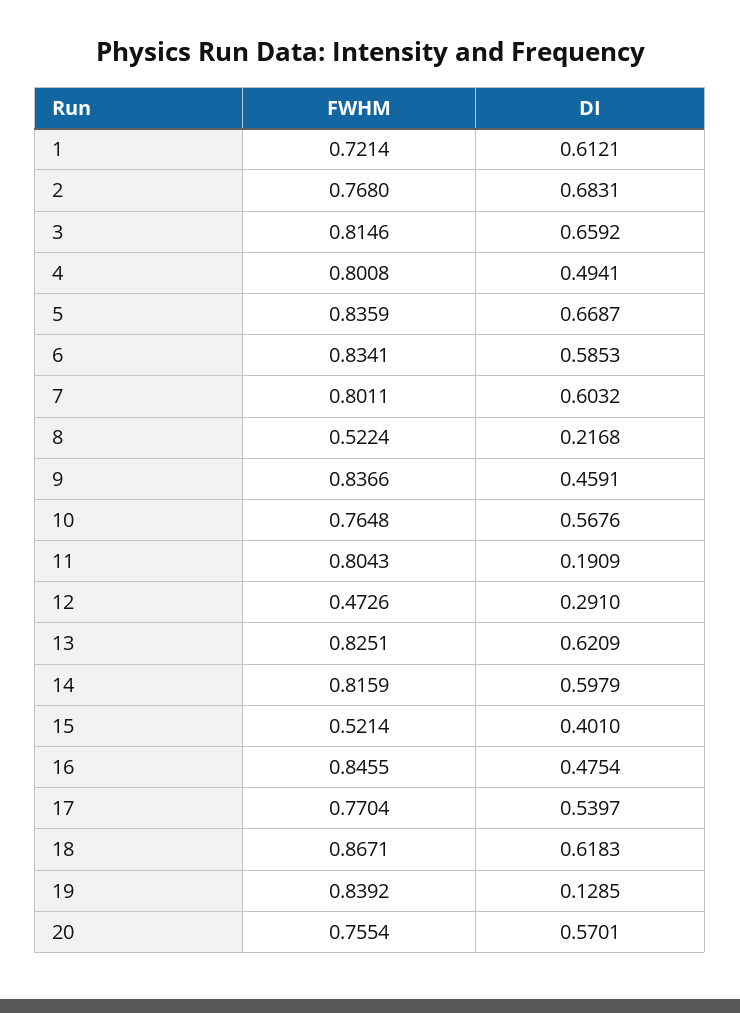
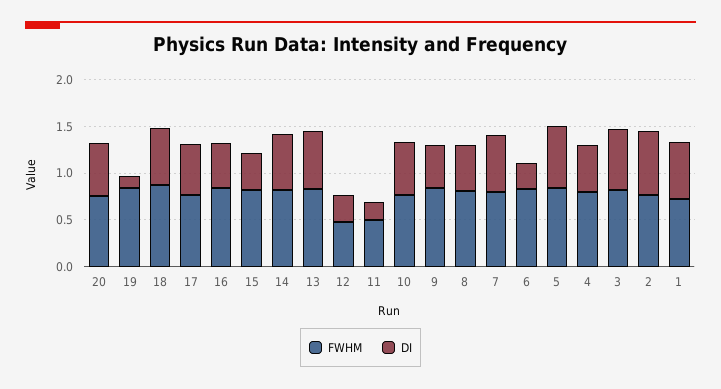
  {
    "FWHM": {
      "1": 0.7214,
      "2": 0.768,
      "3": 0.8146,
      "4": 0.8008,
      "5": 0.8359,
      "6": 0.8341,
      "7": 0.8011,
-     "8": 0.5224,
+     "8": 0.8,
      "9": 0.8366,
      "10": 0.7648,
-     "11": 0.8043,
+     "11": 0.5,
      "12": 0.4726,
      "13": 0.8251,
      "14": 0.8159,
-     "15": 0.5214,
+     "15": 0.8,
      "16": 0.8455,
      "17": 0.7704,
      "18": 0.8671,
      "19": 0.8392,
      "20": 0.7554
    },
    "DI": {
      "1": 0.6121,
      "2": 0.6831,
      "3": 0.6592,
      "4": 0.4941,
      "5": 0.6687,
-     "6": 0.5853,
+     "6": 0.3,
      "7": 0.6032,
-     "8": 0.2168,
+     "8": 0.5,
      "9": 0.4591,
      "10": 0.5676,
      "11": 0.1909,
      "12": 0.291,
      "13": 0.6209,
      "14": 0.5979,
      "15": 0.401,
      "16": 0.4754,
      "17": 0.5397,
      "18": 0.6183,
      "19": 0.1285,
      "20": 0.5701
    }
  }

